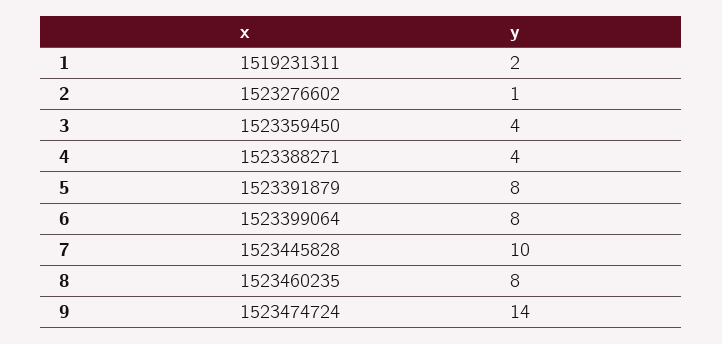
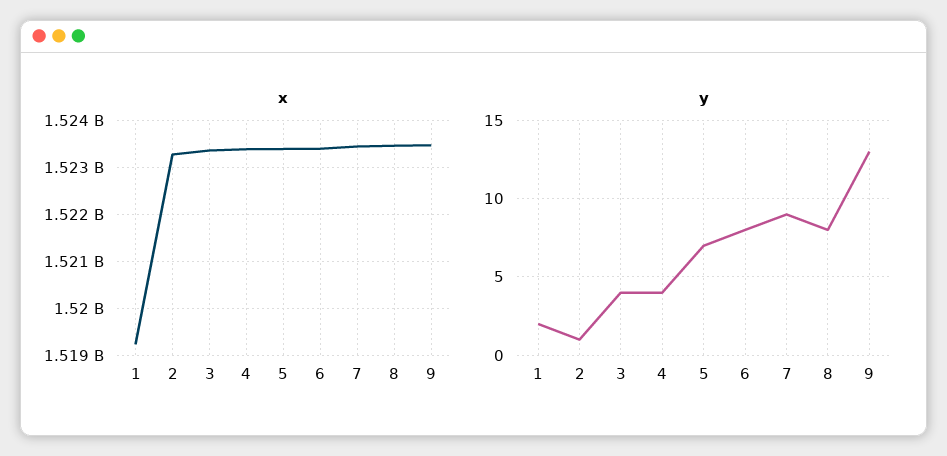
  {
    "x": {
      "1": 1519231311,
      "2": 1523276602,
      "3": 1523359450,
      "4": 1523388271,
      "5": 1523391879,
      "6": 1523399064,
      "7": 1523445828,
      "8": 1523460235,
      "9": 1523474724
    },
    "y": {
      "1": 2,
      "2": 1,
      "3": 4,
      "4": 4,
-     "5": 8,
+     "5": 7,
      "6": 8,
-     "7": 10,
+     "7": 9,
      "8": 8,
-     "9": 14
+     "9": 13
    }
  }

